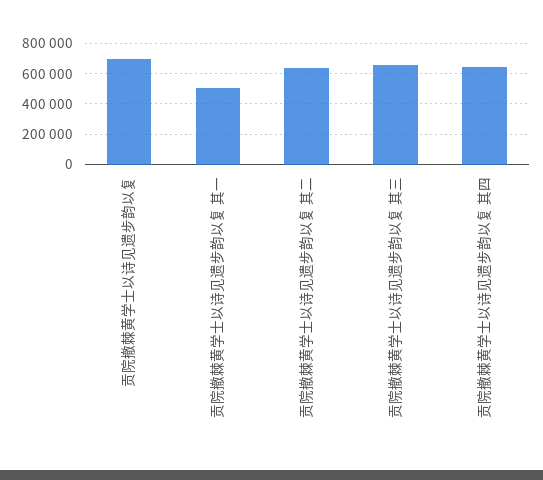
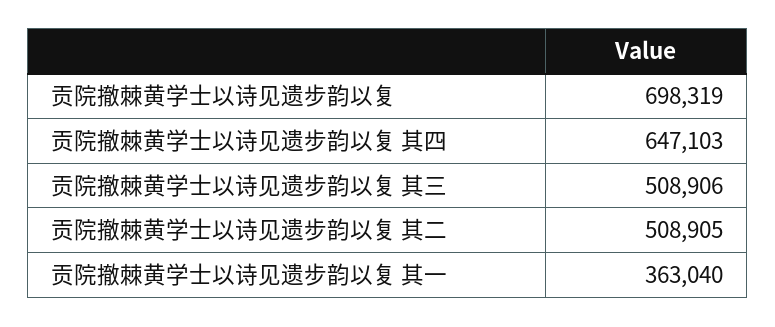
  {
    "贡院撤棘黄学士以诗见遗步韵以复": 698319,
-   "贡院撤棘黄学士以诗见遗步韵以复 其一": 500000,
+   "贡院撤棘黄学士以诗见遗步韵以复 其一": 363040,
-   "贡院撤棘黄学士以诗见遗步韵以复 其二": 650000,
+   "贡院撤棘黄学士以诗见遗步韵以复 其二": 508905,
-   "贡院撤棘黄学士以诗见遗步韵以复 其三": 650000,
+   "贡院撤棘黄学士以诗见遗步韵以复 其三": 508906,
    "贡院撤棘黄学士以诗见遗步韵以复 其四": 647103
  }

